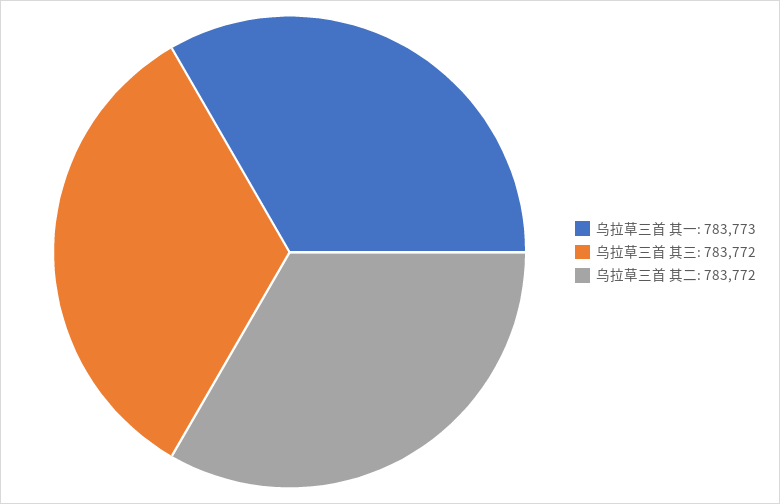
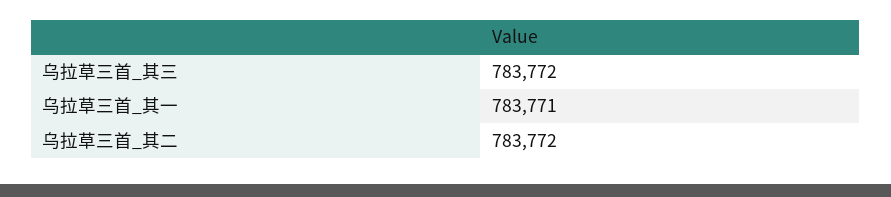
  {
-   "乌拉草三首 其一": 783773,
+   "乌拉草三首 其一": 783771,
    "乌拉草三首 其三": 783772,
    "乌拉草三首 其二": 783772
  }

